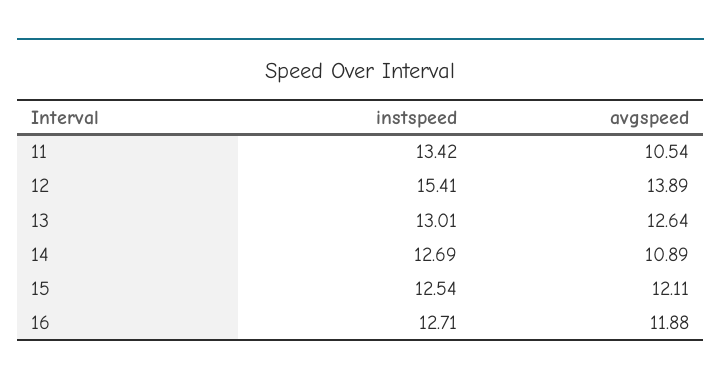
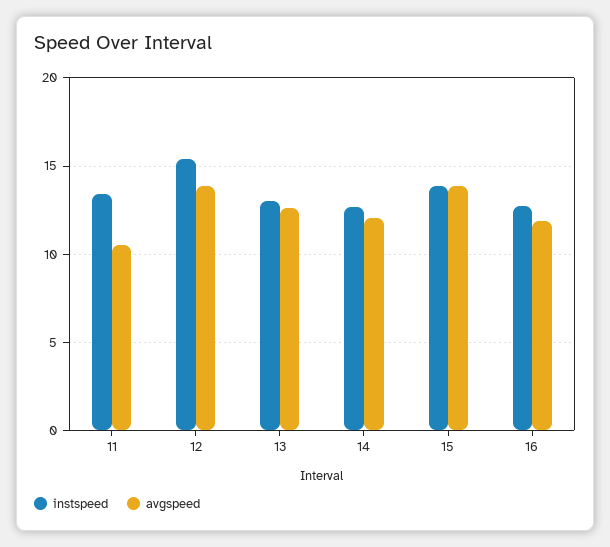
  {
    "instspeed": {
      "11": 13.42,
      "12": 15.41,
      "13": 13.01,
      "14": 12.69,
-     "15": 12.54,
+     "15": 14,
      "16": 12.71
    },
    "avgspeed": {
      "11": 10.54,
      "12": 13.89,
      "13": 12.64,
-     "14": 10.89,
+     "14": 12,
-     "15": 12.11,
+     "15": 14,
      "16": 11.88
    }
  }

